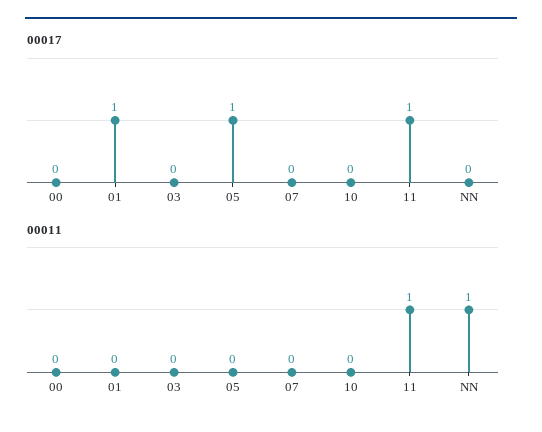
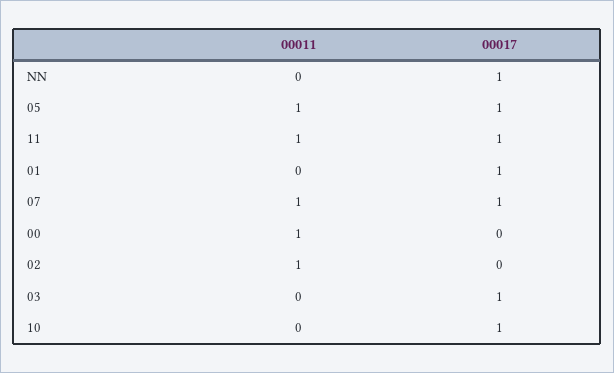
  {
    "00017": {
      "00": 0,
      "01": 1,
-     "03": 0,
+     "03": 1,
      "05": 1,
-     "07": 0,
+     "07": 1,
-     "10": 0,
+     "10": 1,
      "11": 1,
-     "NN": 0
+     "NN": 1,
+     "02": 0
    },
    "00011": {
-     "00": 0,
+     "00": 1,
      "01": 0,
      "03": 0,
-     "05": 0,
+     "05": 1,
-     "07": 0,
+     "07": 1,
      "10": 0,
      "11": 1,
-     "NN": 1
+     "NN": 0,
+     "02": 1
    }
  }

